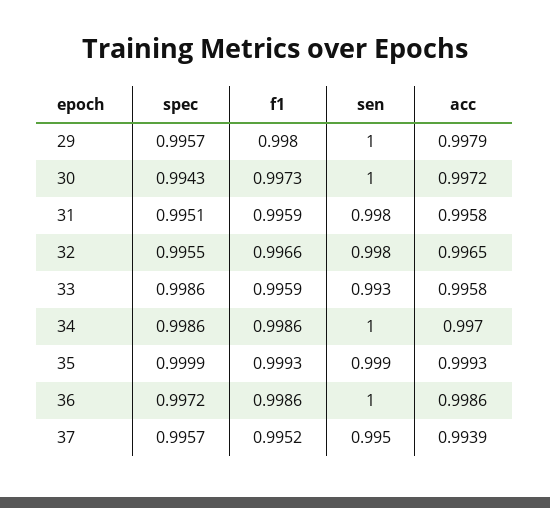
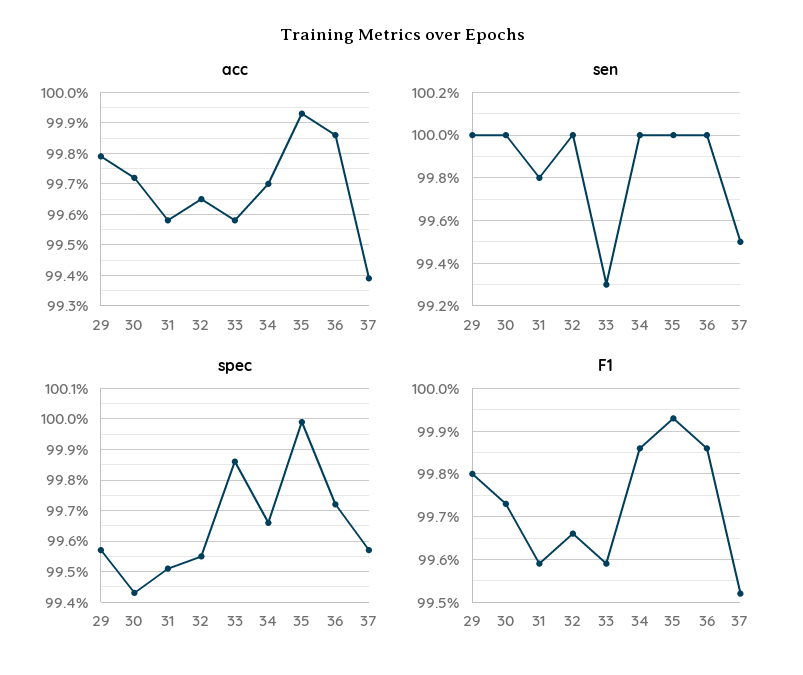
  {
    "spec": {
      "29": 0.9957,
      "30": 0.9943,
      "31": 0.9951,
      "32": 0.9955,
      "33": 0.9986,
-     "34": 0.9986,
+     "34": 0.9965,
      "35": 0.9999,
      "36": 0.9972,
      "37": 0.9957
    },
    "f1": {
      "29": 0.998,
      "30": 0.9973,
      "31": 0.9959,
      "32": 0.9966,
      "33": 0.9959,
      "34": 0.9986,
      "35": 0.9993,
      "36": 0.9986,
      "37": 0.9952
    },
    "sen": {
      "29": 1,
      "30": 1,
      "31": 0.998,
-     "32": 0.998,
+     "32": 1,
      "33": 0.993,
      "34": 1,
-     "35": 0.999,
+     "35": 1,
      "36": 1,
      "37": 0.995
    },
    "acc": {
      "29": 0.9979,
      "30": 0.9972,
      "31": 0.9958,
      "32": 0.9965,
      "33": 0.9958,
      "34": 0.997,
      "35": 0.9993,
      "36": 0.9986,
      "37": 0.9939
    }
  }

